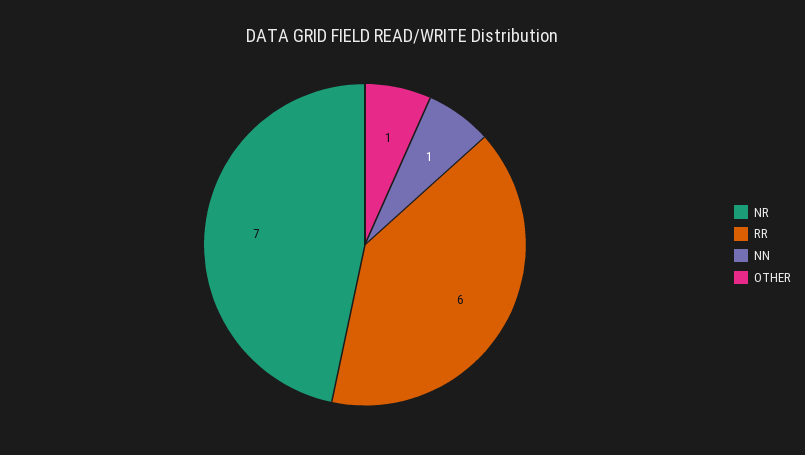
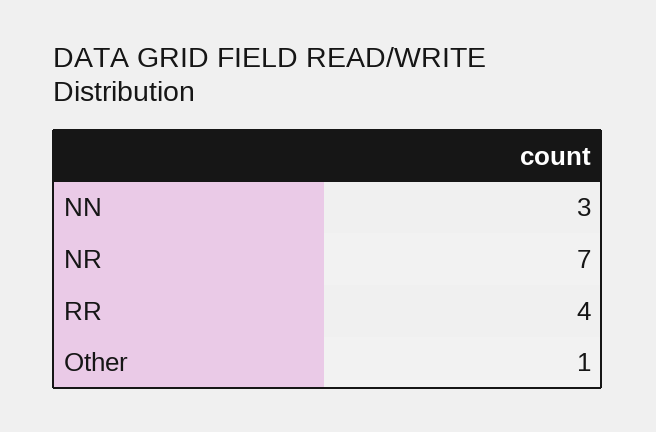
  {
    "NR": 7,
-   "RR": 6,
+   "RR": 4,
-   "NN": 1,
+   "NN": 3,
    "OTHER": 1
  }

